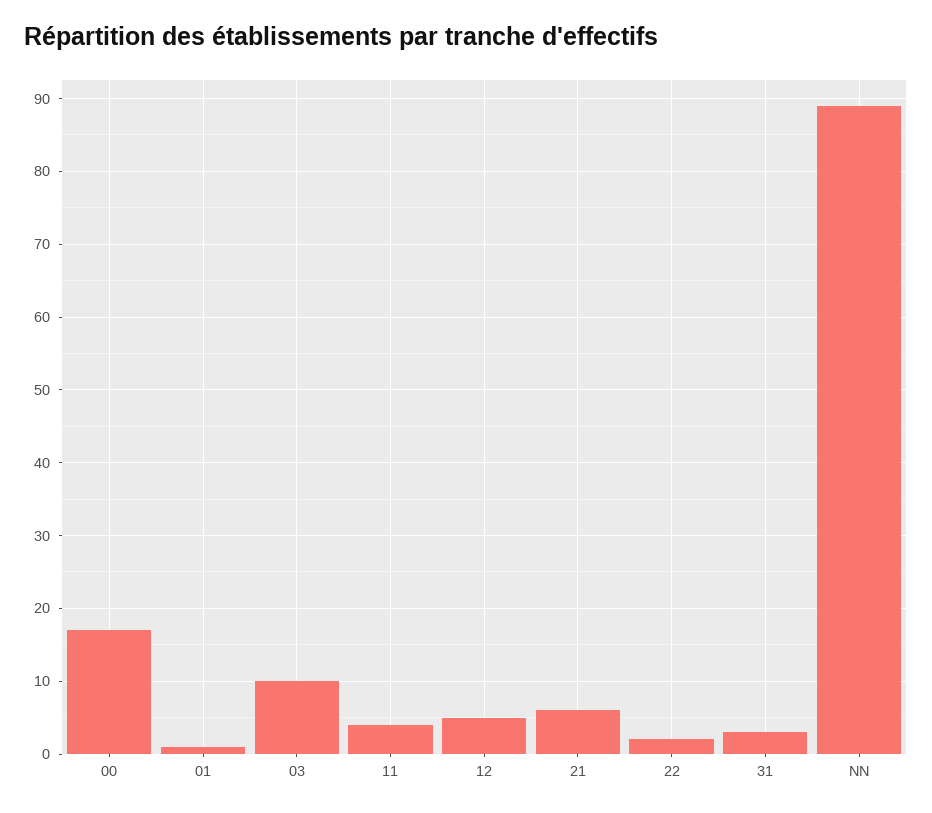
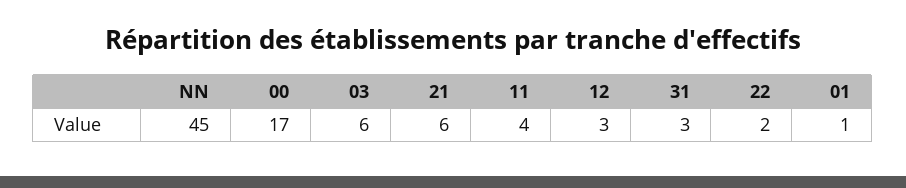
  {
    "00": 17,
    "01": 1,
-   "03": 10,
+   "03": 6,
    "11": 4,
-   "12": 5,
+   "12": 3,
    "21": 6,
    "22": 2,
    "31": 3,
-   "NN": 89
+   "NN": 45
  }

